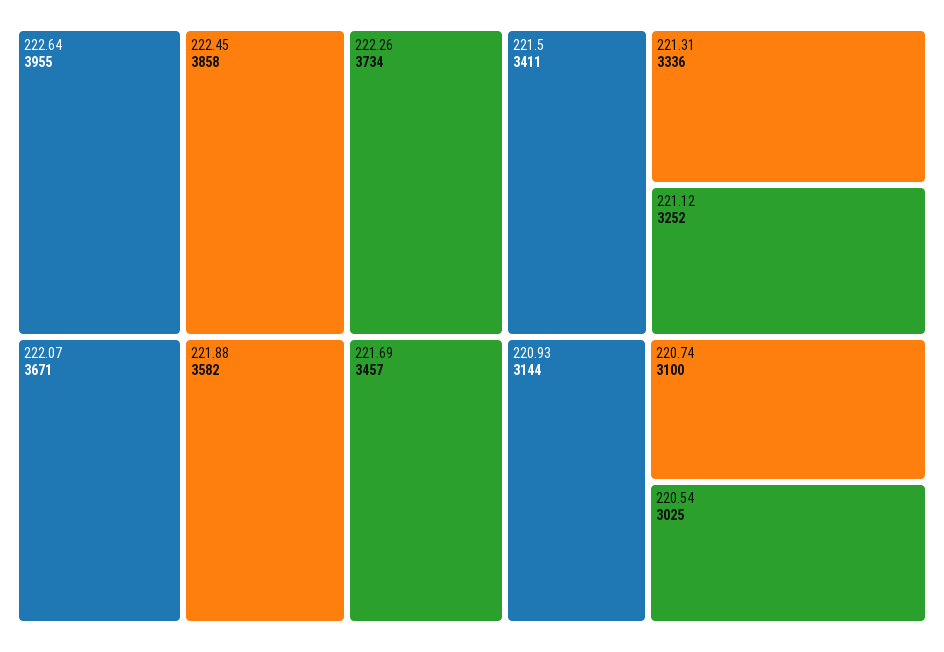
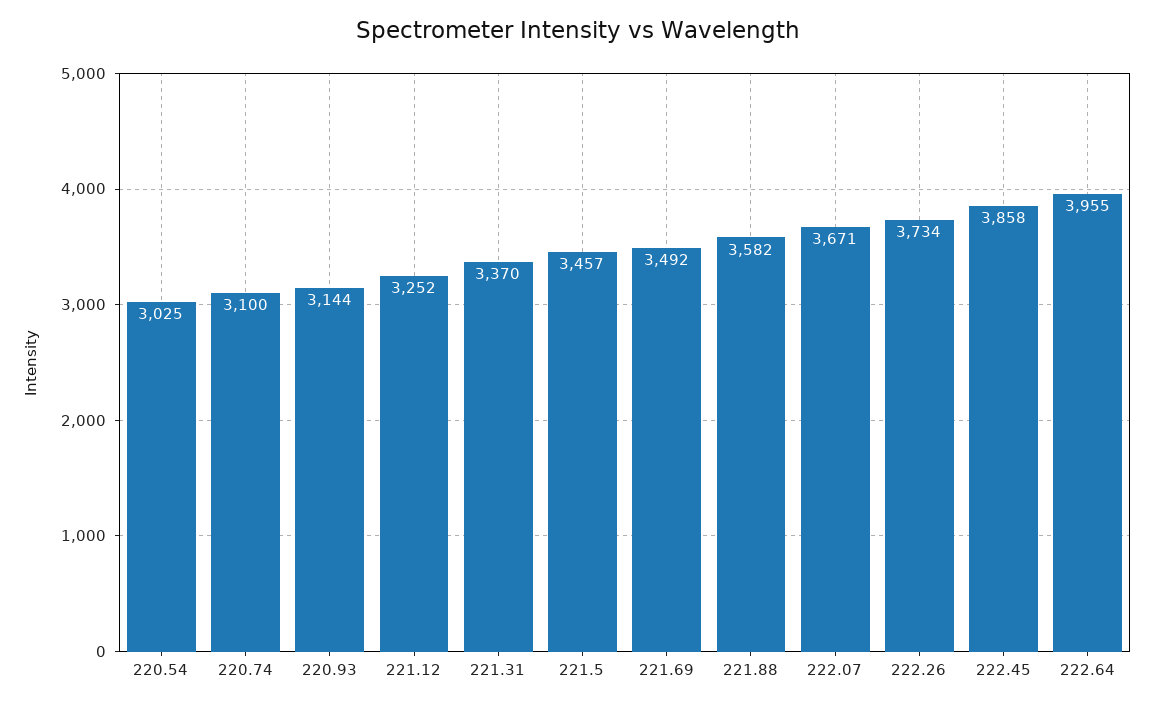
  {
    "222.64": 3955,
    "222.45": 3858,
    "222.26": 3734,
    "222.07": 3671,
    "221.88": 3582,
-   "221.69": 3457,
+   "221.69": 3492,
-   "221.5": 3411,
+   "221.5": 3457,
-   "221.31": 3336,
+   "221.31": 3370,
    "221.12": 3252,
    "220.93": 3144,
    "220.74": 3100,
    "220.54": 3025
  }

